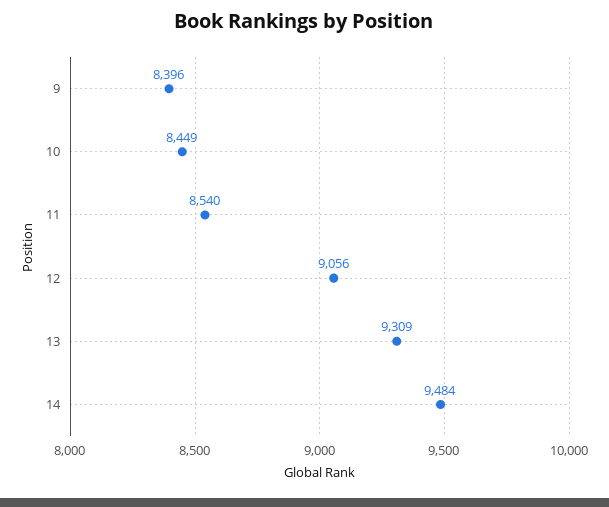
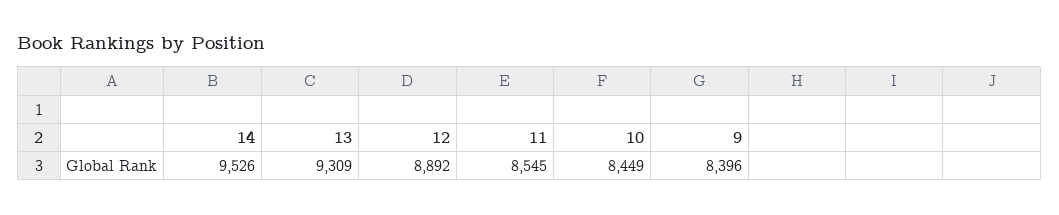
  {
    "9": 8396,
    "10": 8449,
-   "11": 8540,
+   "11": 8545,
-   "12": 9056,
+   "12": 8892,
    "13": 9309,
-   "14": 9484
+   "14": 9526
  }

